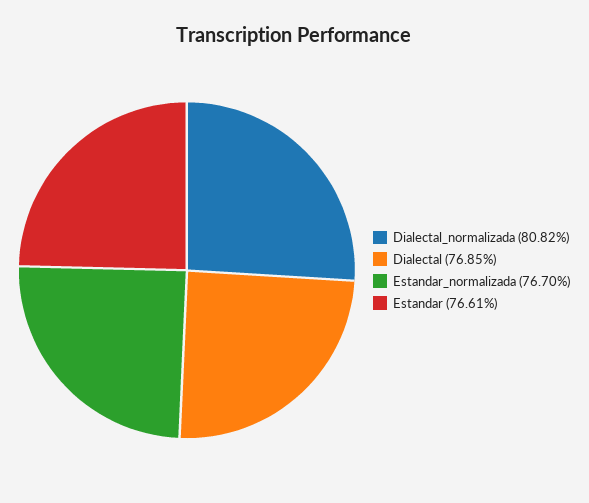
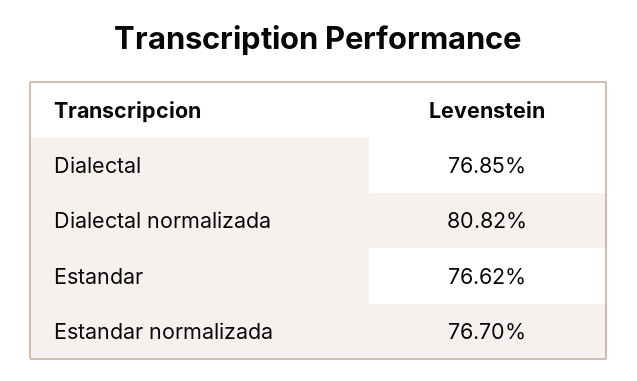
  {
    "Dialectal_normalizada": 80.82,
    "Dialectal": 76.85,
    "Estandar_normalizada": 76.7,
-   "Estandar": 76.61
+   "Estandar": 76.62
  }

